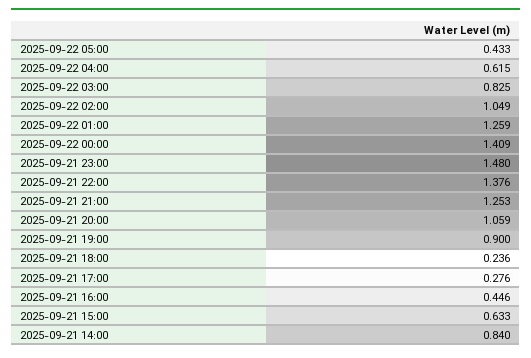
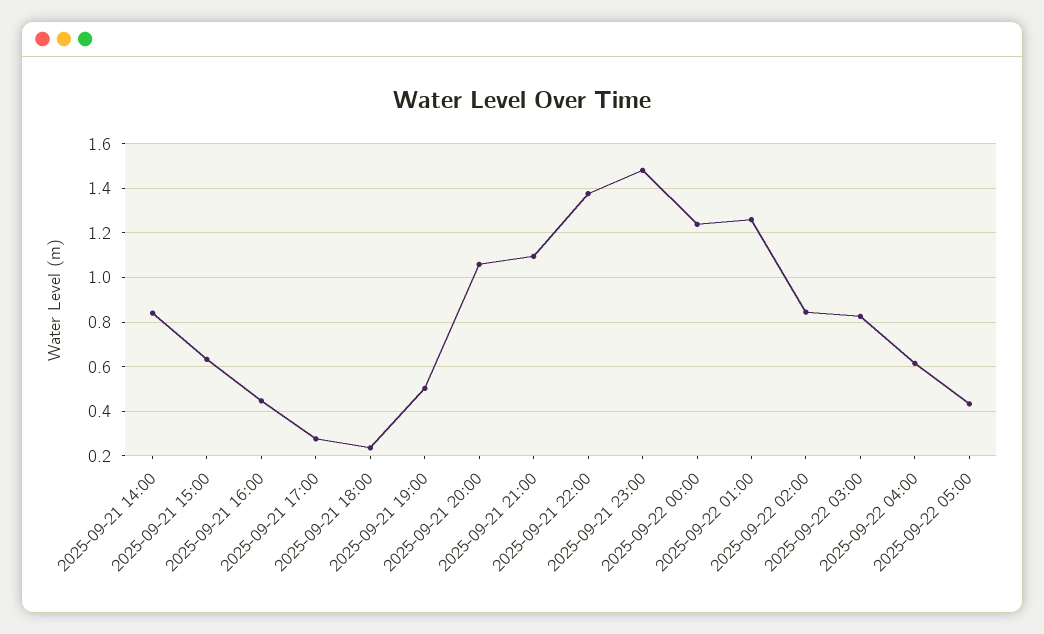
  {
    "2025-09-22 05:00": 0.433,
    "2025-09-22 04:00": 0.615,
    "2025-09-22 03:00": 0.825,
-   "2025-09-22 02:00": 1.049,
+   "2025-09-22 02:00": 0.85,
    "2025-09-22 01:00": 1.259,
-   "2025-09-22 00:00": 1.409,
+   "2025-09-22 00:00": 1.25,
    "2025-09-21 23:00": 1.48,
    "2025-09-21 22:00": 1.376,
-   "2025-09-21 21:00": 1.253,
+   "2025-09-21 21:00": 1.1,
    "2025-09-21 20:00": 1.059,
-   "2025-09-21 19:00": 0.9,
+   "2025-09-21 19:00": 0.5,
    "2025-09-21 18:00": 0.236,
    "2025-09-21 17:00": 0.276,
    "2025-09-21 16:00": 0.446,
    "2025-09-21 15:00": 0.633,
    "2025-09-21 14:00": 0.84
  }

